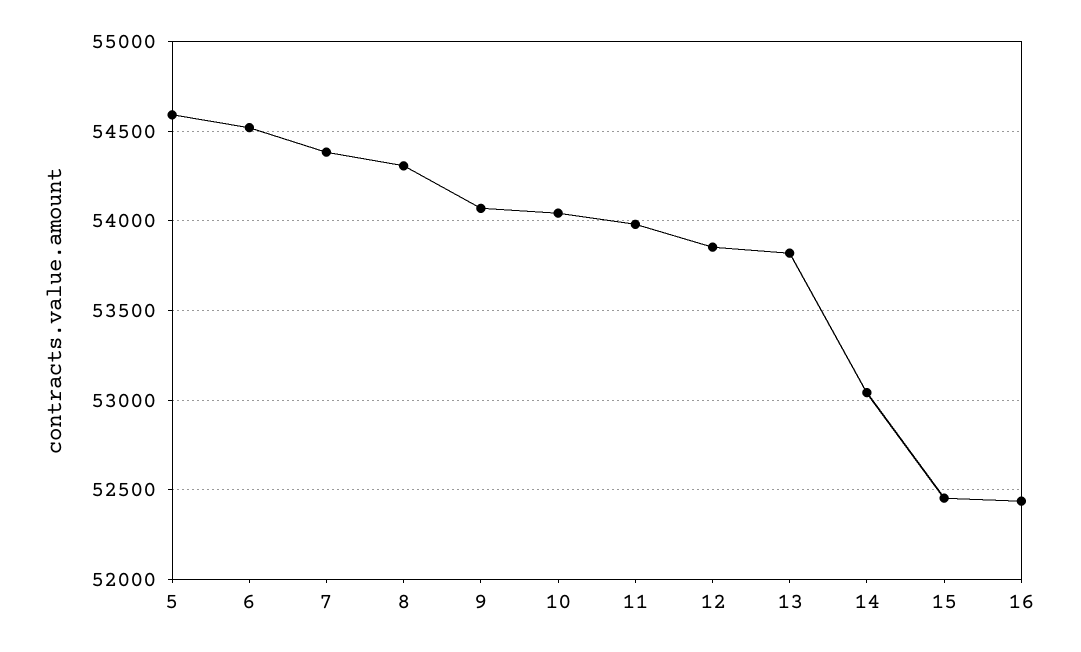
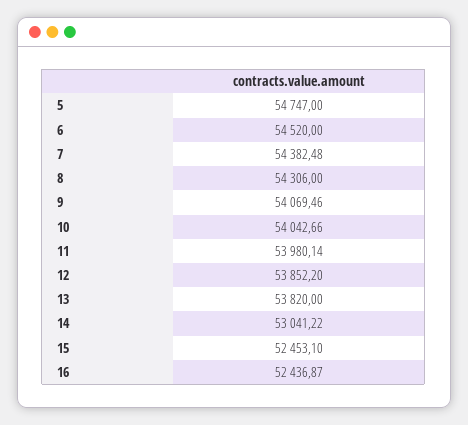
  {
-   "5": 54600,
+   "5": 54747,
    "6": 54520,
    "7": 54382.48,
    "8": 54306,
    "9": 54069.46,
    "10": 54042.66,
    "11": 53980.14,
    "12": 53852.2,
    "13": 53820,
    "14": 53041.22,
    "15": 52453.1,
    "16": 52436.87
  }

